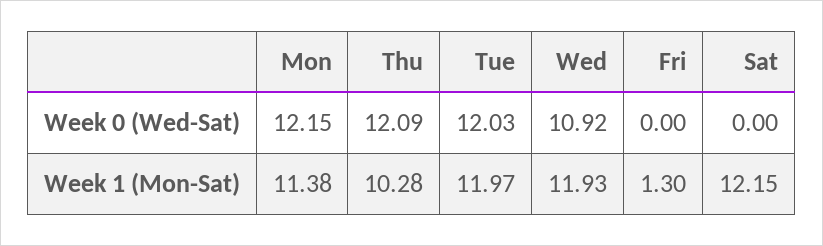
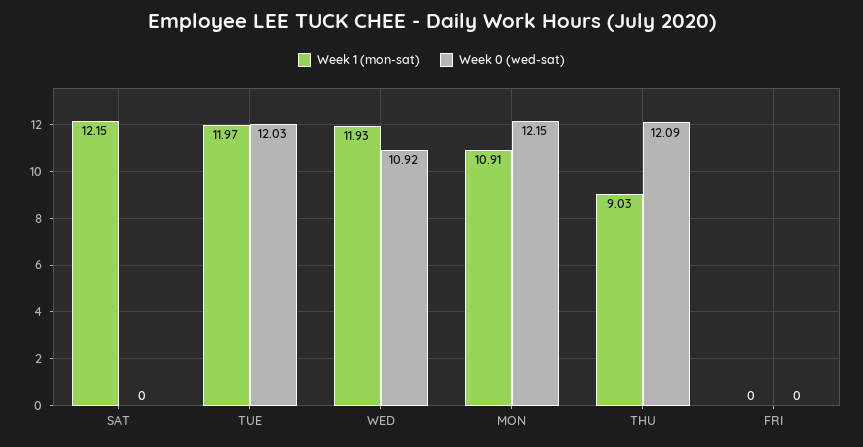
  {
    "Week 0 (Wed-Sat)": {
      "Mon": 12.15,
      "Thu": 12.09,
      "Tue": 12.03,
      "Wed": 10.92,
      "Fri": 0,
      "Sat": 0
    },
    "Week 1 (Mon-Sat)": {
-     "Mon": 11.38,
+     "Mon": 10.91,
-     "Thu": 10.28,
+     "Thu": 9.03,
      "Tue": 11.97,
      "Wed": 11.93,
-     "Fri": 1.3,
+     "Fri": 0,
      "Sat": 12.15
    }
  }

